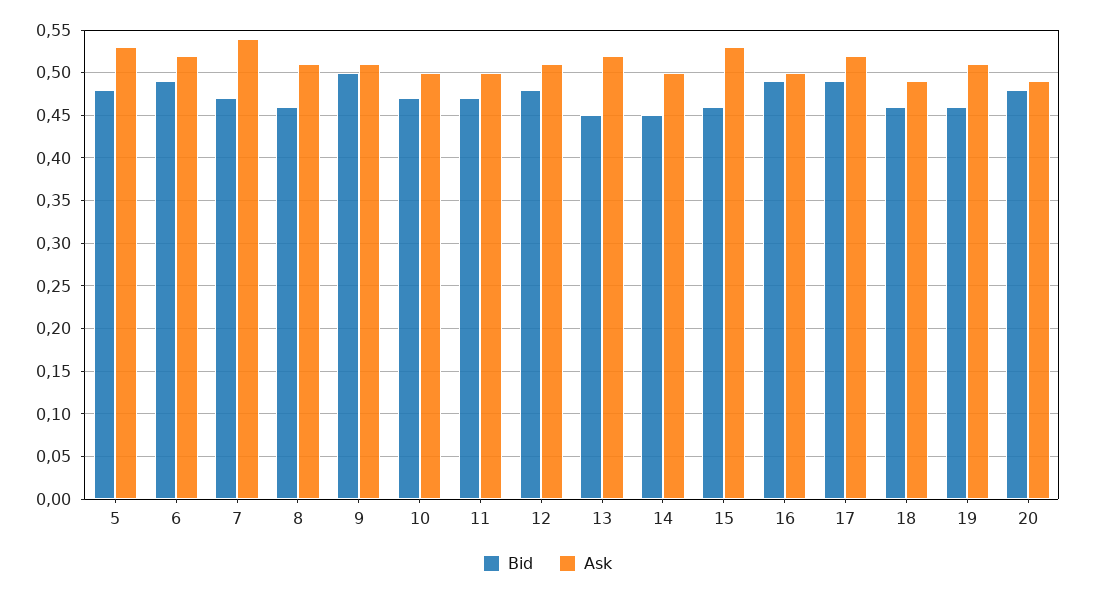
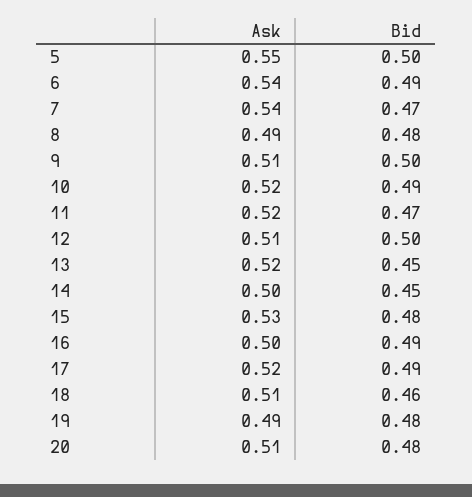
  {
    "Bid": {
-     "5": 0.48,
+     "5": 0.5,
      "6": 0.49,
      "7": 0.47,
-     "8": 0.46,
+     "8": 0.48,
      "9": 0.5,
-     "10": 0.47,
+     "10": 0.49,
      "11": 0.47,
-     "12": 0.48,
+     "12": 0.5,
      "13": 0.45,
      "14": 0.45,
-     "15": 0.46,
+     "15": 0.48,
      "16": 0.49,
      "17": 0.49,
      "18": 0.46,
-     "19": 0.46,
+     "19": 0.48,
      "20": 0.48
    },
    "Ask": {
-     "5": 0.53,
+     "5": 0.55,
-     "6": 0.52,
+     "6": 0.54,
      "7": 0.54,
-     "8": 0.51,
+     "8": 0.49,
      "9": 0.51,
-     "10": 0.5,
+     "10": 0.52,
-     "11": 0.5,
+     "11": 0.52,
      "12": 0.51,
      "13": 0.52,
      "14": 0.5,
      "15": 0.53,
      "16": 0.5,
      "17": 0.52,
-     "18": 0.49,
+     "18": 0.51,
-     "19": 0.51,
+     "19": 0.49,
-     "20": 0.49
+     "20": 0.51
    }
  }

